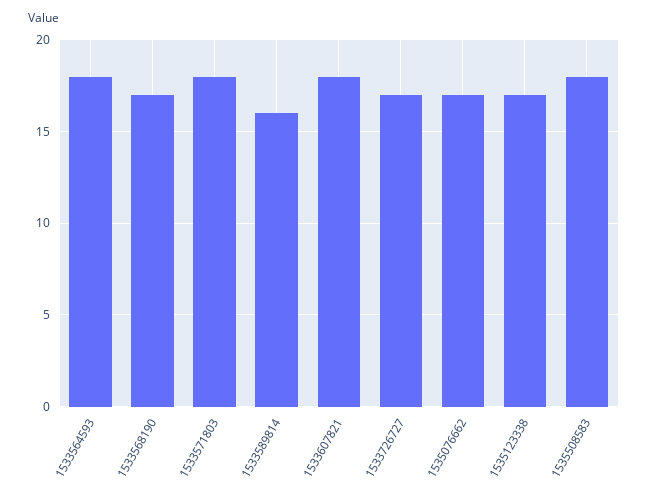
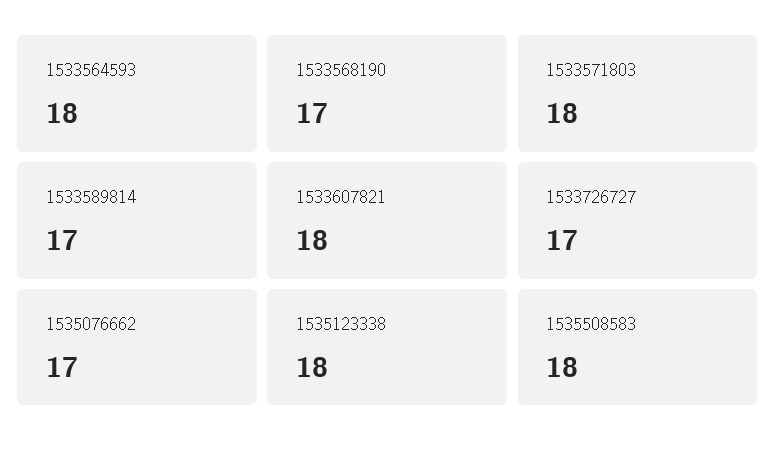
  {
    "1533564593": 18,
    "1533568190": 17,
    "1533571803": 18,
-   "1533589814": 16,
+   "1533589814": 17,
    "1533607821": 18,
    "1533726727": 17,
    "1535076662": 17,
-   "1535123338": 17,
+   "1535123338": 18,
    "1535508583": 18
  }

